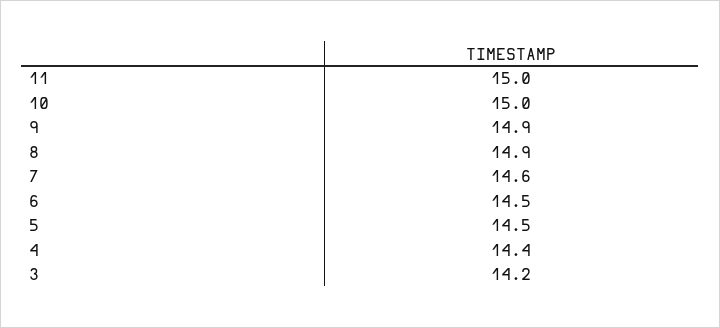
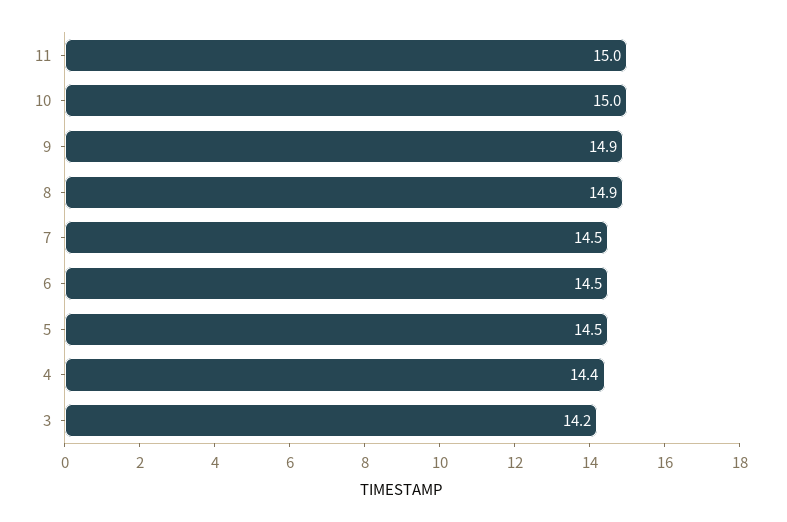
  {
    "11": 15,
    "10": 15,
    "9": 14.9,
    "8": 14.9,
-   "7": 14.6,
+   "7": 14.5,
    "6": 14.5,
    "5": 14.5,
    "4": 14.4,
    "3": 14.2
  }

